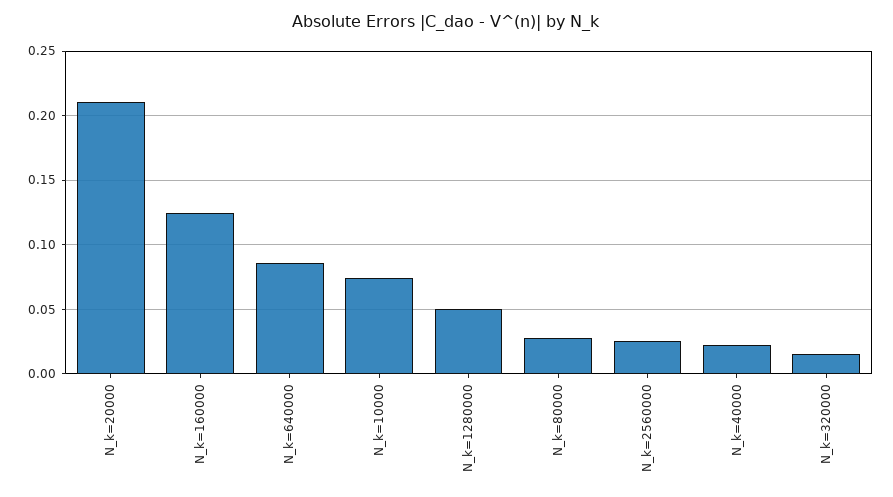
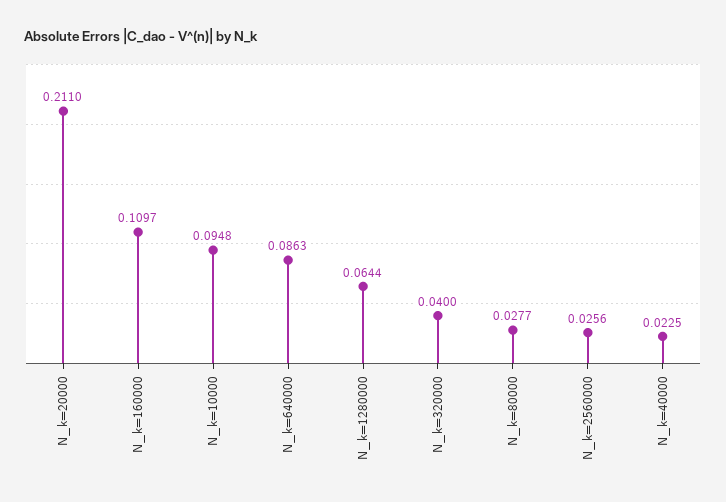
  {
    "N_k=20000": 0.211,
-   "N_k=160000": 0.125,
+   "N_k=160000": 0.1097,
    "N_k=640000": 0.0863,
-   "N_k=10000": 0.075,
+   "N_k=10000": 0.0948,
-   "N_k=1280000": 0.05,
+   "N_k=1280000": 0.0644,
    "N_k=80000": 0.0277,
    "N_k=2560000": 0.0256,
    "N_k=40000": 0.0225,
-   "N_k=320000": 0.015
+   "N_k=320000": 0.04
  }

